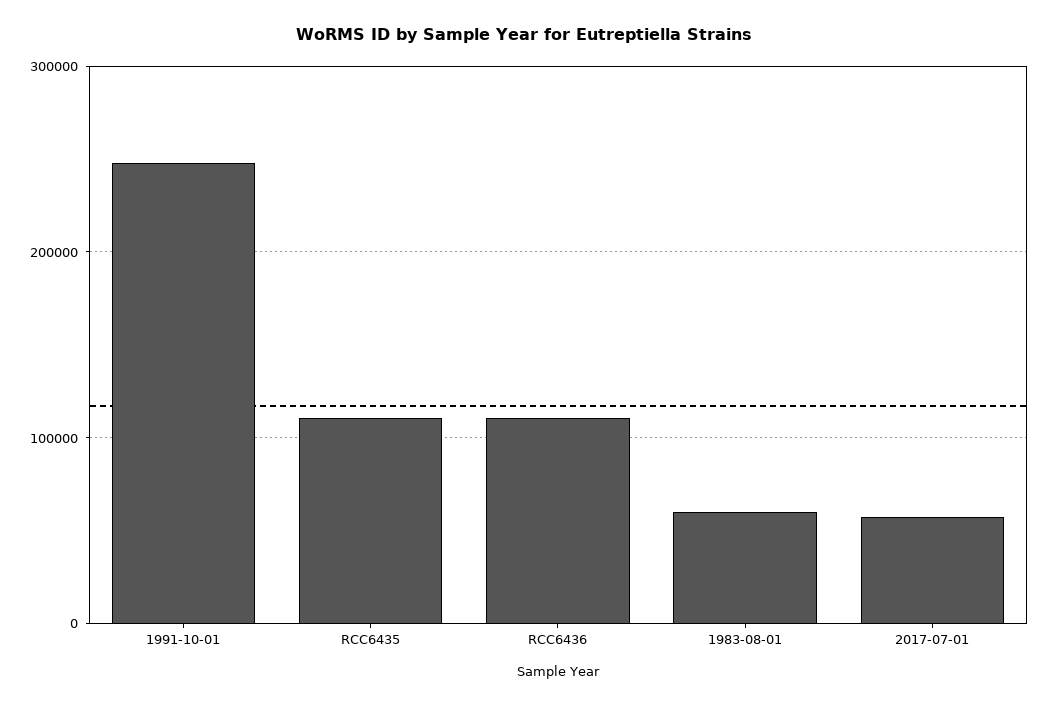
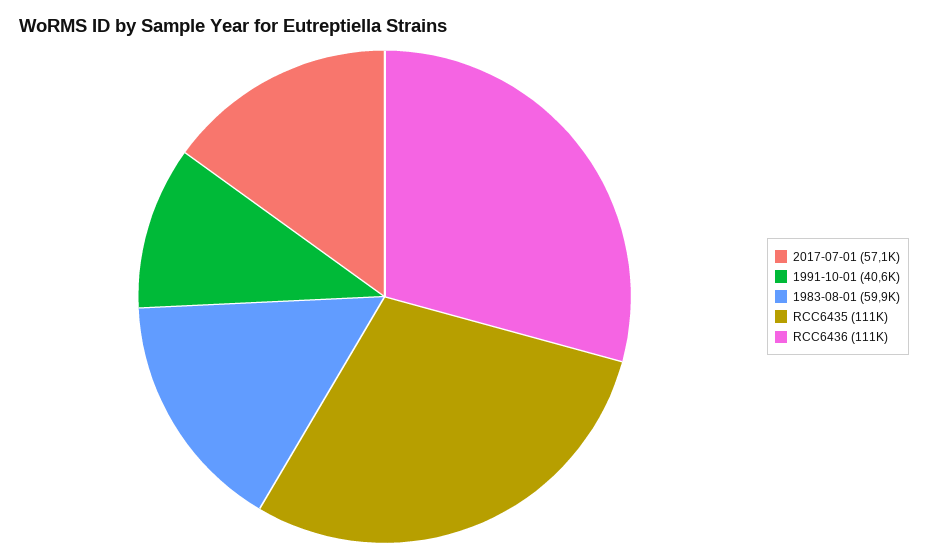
  {
-   "1991-10-01": 250000,
+   "1991-10-01": 40600,
    "RCC6435": 111000,
    "RCC6436": 111000,
    "1983-08-01": 59900,
    "2017-07-01": 57100
  }

